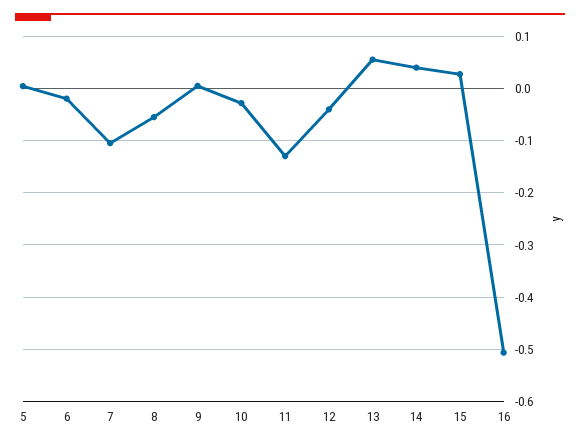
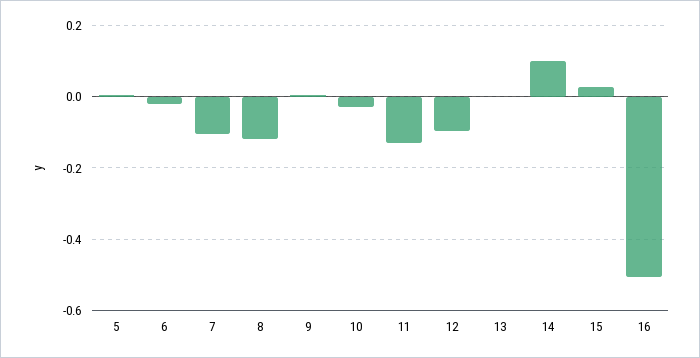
  {
    "5": 0,
    "6": -0.02,
    "7": -0.1,
-   "8": -0.06,
+   "8": -0.12,
    "9": 0,
    "10": -0.02,
    "11": -0.12,
-   "12": -0.04,
+   "12": -0.1,
-   "13": 0.06,
+   "13": 0,
-   "14": 0.04,
+   "14": 0.1,
    "15": 0.02,
    "16": -0.5
  }

